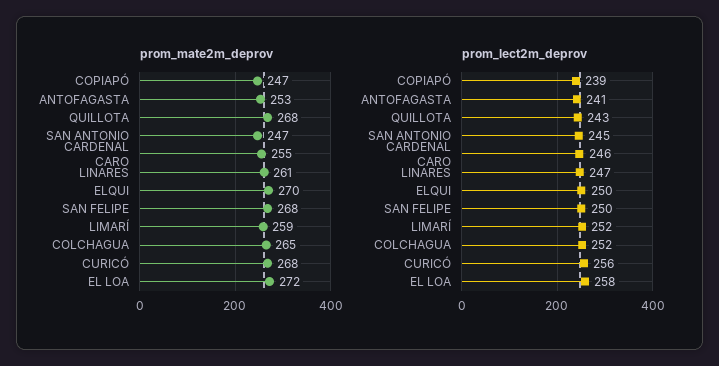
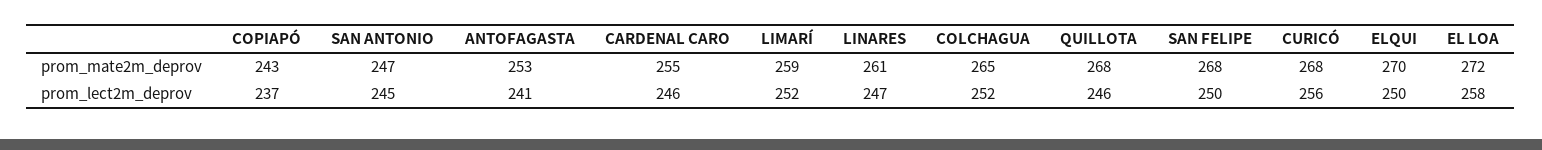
  {
    "prom_mate2m_deprov": {
-     "COPIAPÓ": 247,
+     "COPIAPÓ": 243,
      "ANTOFAGASTA": 253,
      "QUILLOTA": 268,
      "SAN ANTONIO": 247,
      "CARDENAL CARO": 255,
      "LINARES": 261,
      "ELQUI": 270,
      "SAN FELIPE": 268,
      "LIMARÍ": 259,
      "COLCHAGUA": 265,
      "CURICÓ": 268,
      "EL LOA": 272
    },
    "prom_lect2m_deprov": {
-     "COPIAPÓ": 239,
+     "COPIAPÓ": 237,
      "ANTOFAGASTA": 241,
-     "QUILLOTA": 243,
+     "QUILLOTA": 246,
      "SAN ANTONIO": 245,
      "CARDENAL CARO": 246,
      "LINARES": 247,
      "ELQUI": 250,
      "SAN FELIPE": 250,
      "LIMARÍ": 252,
      "COLCHAGUA": 252,
      "CURICÓ": 256,
      "EL LOA": 258
    }
  }

